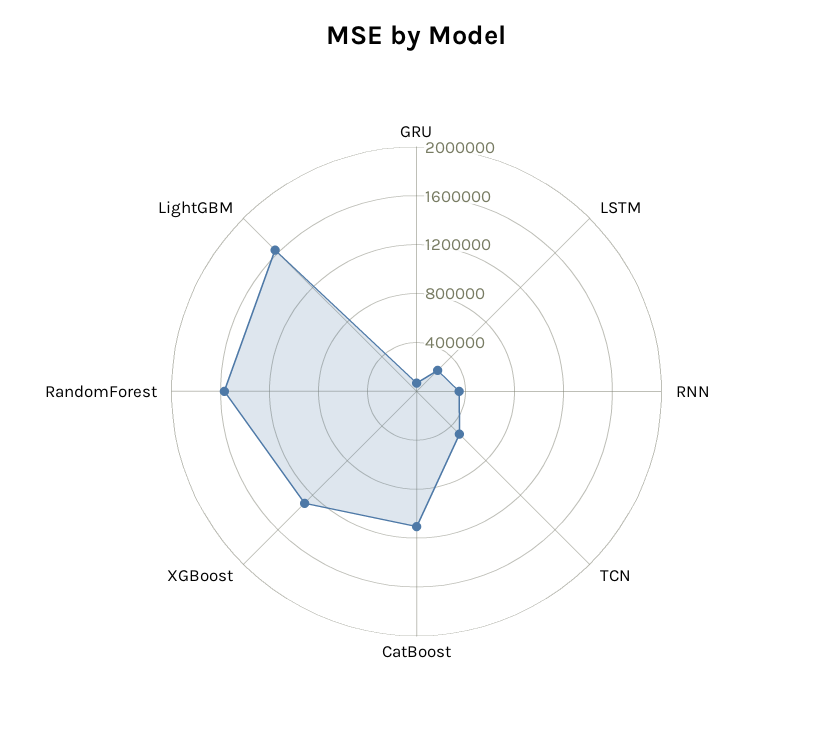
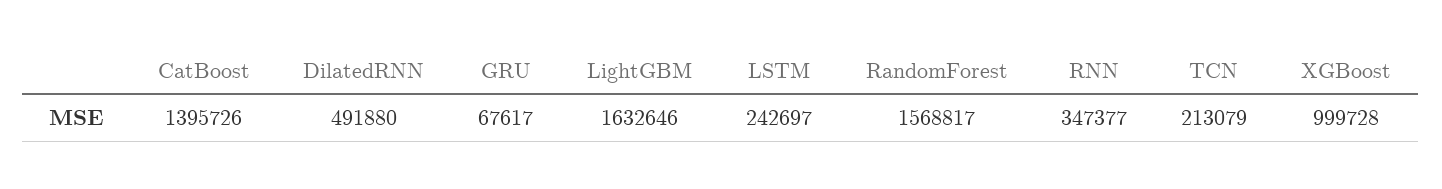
  {
    "GRU": 67617,
    "LSTM": 242697,
    "RNN": 347377,
-   "TCN": 500000,
+   "TCN": 213079,
-   "CatBoost": 1100000,
+   "CatBoost": 1395726,
-   "XGBoost": 1300000,
+   "XGBoost": 999728,
    "RandomForest": 1568817,
-   "LightGBM": 1632646
+   "LightGBM": 1632646,
+   "DilatedRNN": 491880
  }

